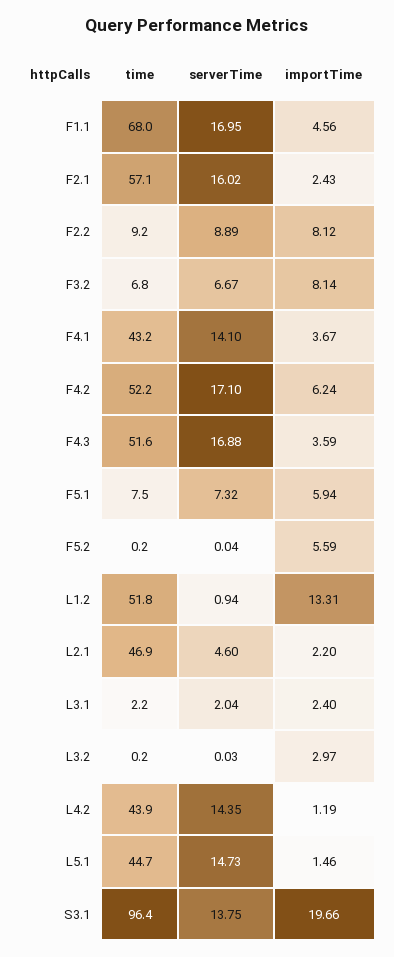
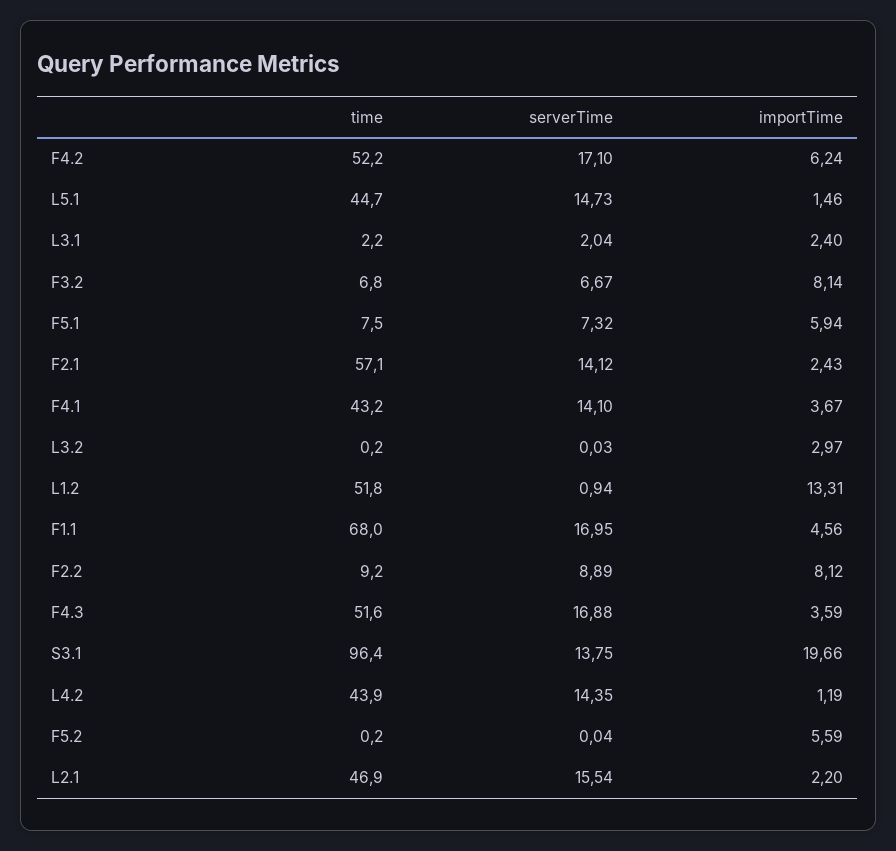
  {
    "time": {
      "F1.1": 68,
      "F2.1": 57.1,
      "F2.2": 9.2,
      "F3.2": 6.8,
      "F4.1": 43.2,
      "F4.2": 52.2,
      "F4.3": 51.6,
      "F5.1": 7.5,
      "F5.2": 0.2,
      "L1.2": 51.8,
      "L2.1": 46.9,
      "L3.1": 2.2,
      "L3.2": 0.2,
      "L4.2": 43.9,
      "L5.1": 44.7,
      "S3.1": 96.4
    },
    "serverTime": {
      "F1.1": 16.95,
-     "F2.1": 16.02,
+     "F2.1": 14.12,
      "F2.2": 8.89,
      "F3.2": 6.67,
      "F4.1": 14.1,
      "F4.2": 17.1,
      "F4.3": 16.88,
      "F5.1": 7.32,
      "F5.2": 0.04,
      "L1.2": 0.94,
-     "L2.1": 4.6,
+     "L2.1": 15.54,
      "L3.1": 2.04,
      "L3.2": 0.03,
      "L4.2": 14.35,
      "L5.1": 14.73,
      "S3.1": 13.75
    },
    "importTime": {
      "F1.1": 4.56,
      "F2.1": 2.43,
      "F2.2": 8.12,
      "F3.2": 8.14,
      "F4.1": 3.67,
      "F4.2": 6.24,
      "F4.3": 3.59,
      "F5.1": 5.94,
      "F5.2": 5.59,
      "L1.2": 13.31,
      "L2.1": 2.2,
      "L3.1": 2.4,
      "L3.2": 2.97,
      "L4.2": 1.19,
      "L5.1": 1.46,
      "S3.1": 19.66
    }
  }

